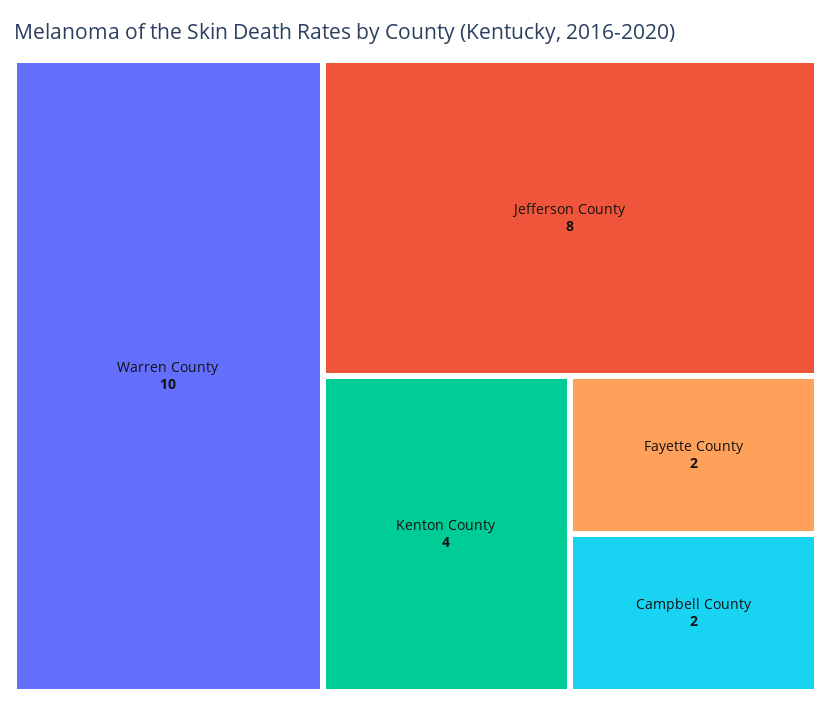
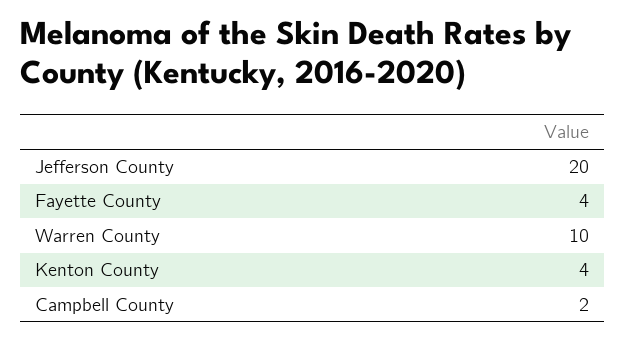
  {
    "Warren County": 10,
-   "Jefferson County": 8,
+   "Jefferson County": 20,
    "Kenton County": 4,
-   "Fayette County": 2,
+   "Fayette County": 4,
    "Campbell County": 2
  }

